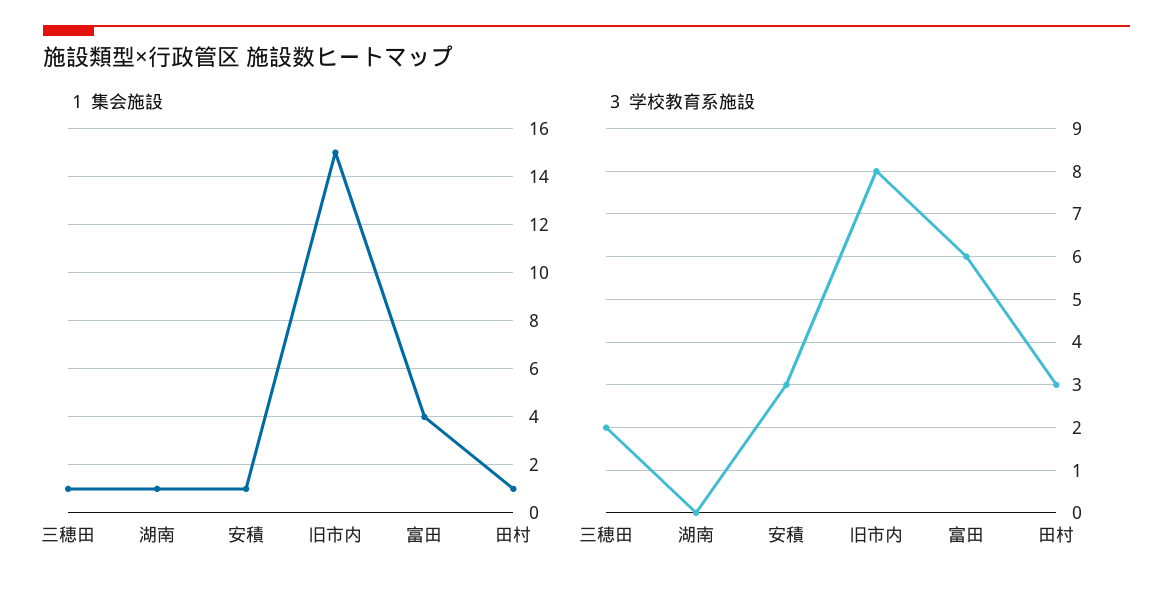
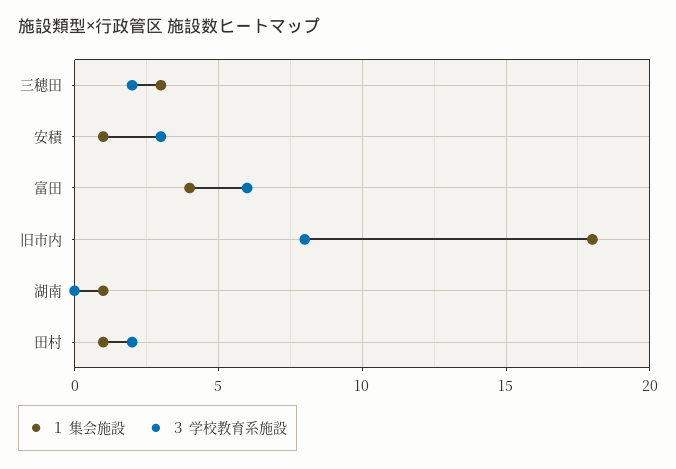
  {
    "１ 集会施設": {
-     "三穂田": 1,
+     "三穂田": 3,
      "湖南": 1,
      "安積": 1,
-     "旧市内": 15,
+     "旧市内": 18,
      "富田": 4,
      "田村": 1
    },
    "３ 学校教育系施設": {
      "三穂田": 2,
      "湖南": 0,
      "安積": 3,
      "旧市内": 8,
      "富田": 6,
-     "田村": 3
+     "田村": 2
    }
  }

